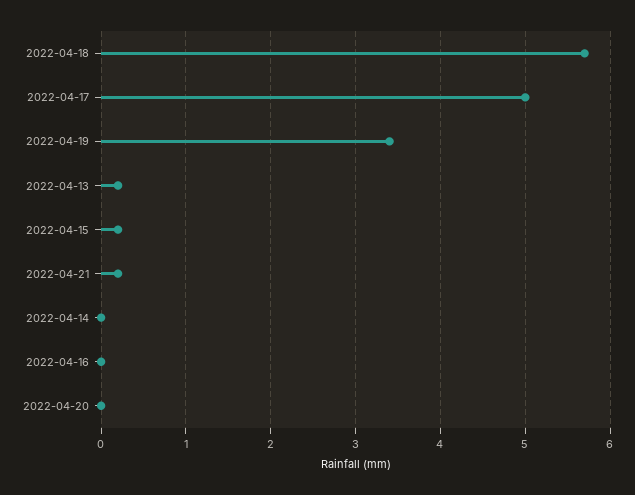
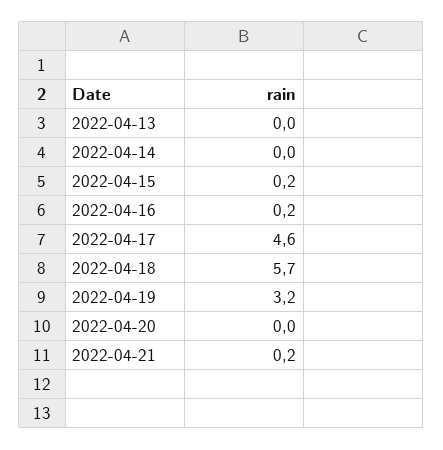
  {
    "2022-04-18": 5.7,
-   "2022-04-17": 5,
+   "2022-04-17": 4.6,
-   "2022-04-19": 3.4,
+   "2022-04-19": 3.2,
-   "2022-04-13": 0.2,
+   "2022-04-13": 0,
    "2022-04-15": 0.2,
    "2022-04-21": 0.2,
    "2022-04-14": 0,
-   "2022-04-16": 0,
+   "2022-04-16": 0.2,
    "2022-04-20": 0
  }

